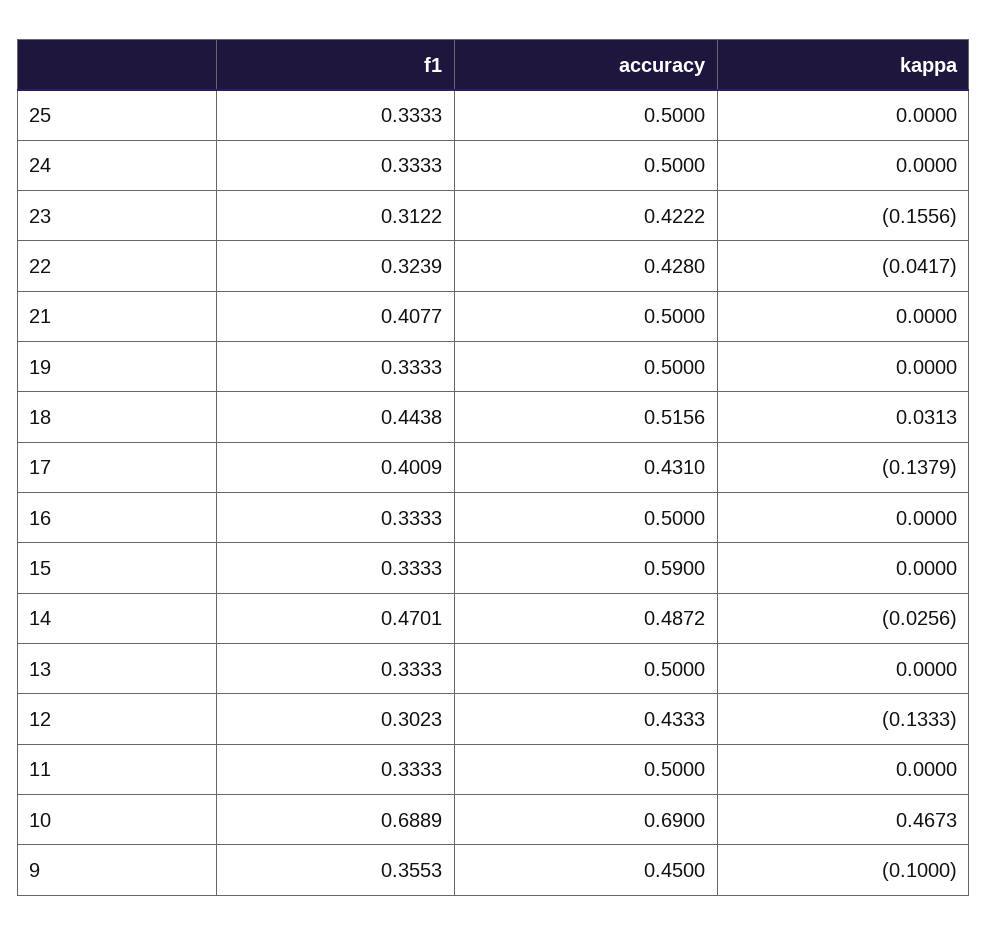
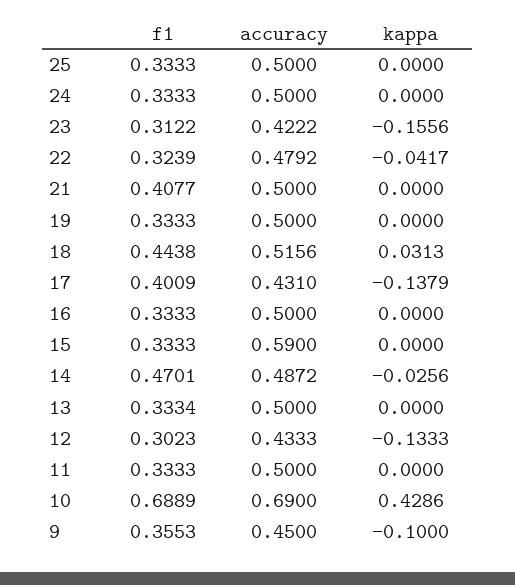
  {
    "f1": {
      "25": 0.3333,
      "24": 0.3333,
      "23": 0.3122,
      "22": 0.3239,
      "21": 0.4077,
      "19": 0.3333,
      "18": 0.4438,
      "17": 0.4009,
      "16": 0.3333,
      "15": 0.3333,
      "14": 0.4701,
-     "13": 0.3333,
+     "13": 0.3334,
      "12": 0.3023,
      "11": 0.3333,
      "10": 0.6889,
      "9": 0.3553
    },
    "accuracy": {
      "25": 0.5,
      "24": 0.5,
      "23": 0.4222,
-     "22": 0.428,
+     "22": 0.4792,
      "21": 0.5,
      "19": 0.5,
      "18": 0.5156,
      "17": 0.431,
      "16": 0.5,
      "15": 0.59,
      "14": 0.4872,
      "13": 0.5,
      "12": 0.4333,
      "11": 0.5,
      "10": 0.69,
      "9": 0.45
    },
    "kappa": {
      "25": 0,
      "24": 0,
      "23": -0.1556,
      "22": -0.0417,
      "21": 0,
      "19": 0,
      "18": 0.0313,
      "17": -0.1379,
      "16": 0,
      "15": 0,
      "14": -0.0256,
      "13": 0,
      "12": -0.1333,
      "11": 0,
-     "10": 0.4673,
+     "10": 0.4286,
      "9": -0.1
    }
  }

